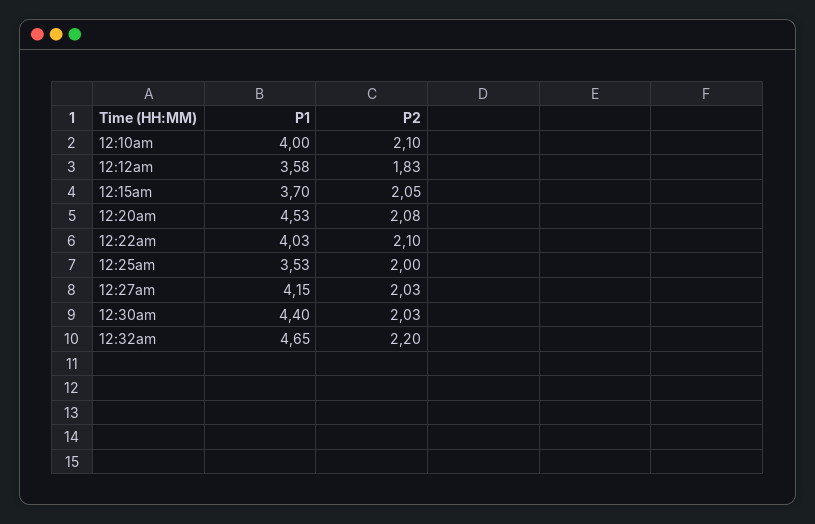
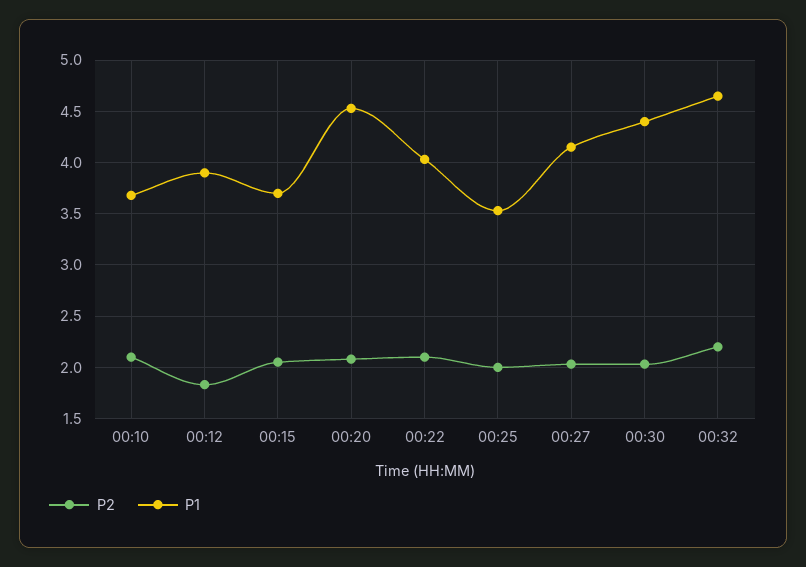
  {
    "P1": {
-     "12:10am": 4,
+     "12:10am": 3.7,
-     "12:12am": 3.58,
+     "12:12am": 3.9,
      "12:15am": 3.7,
      "12:20am": 4.53,
      "12:22am": 4.03,
      "12:25am": 3.53,
      "12:27am": 4.15,
      "12:30am": 4.4,
      "12:32am": 4.65
    },
    "P2": {
      "12:10am": 2.1,
      "12:12am": 1.83,
      "12:15am": 2.05,
      "12:20am": 2.08,
      "12:22am": 2.1,
      "12:25am": 2,
      "12:27am": 2.03,
      "12:30am": 2.03,
      "12:32am": 2.2
    }
  }

